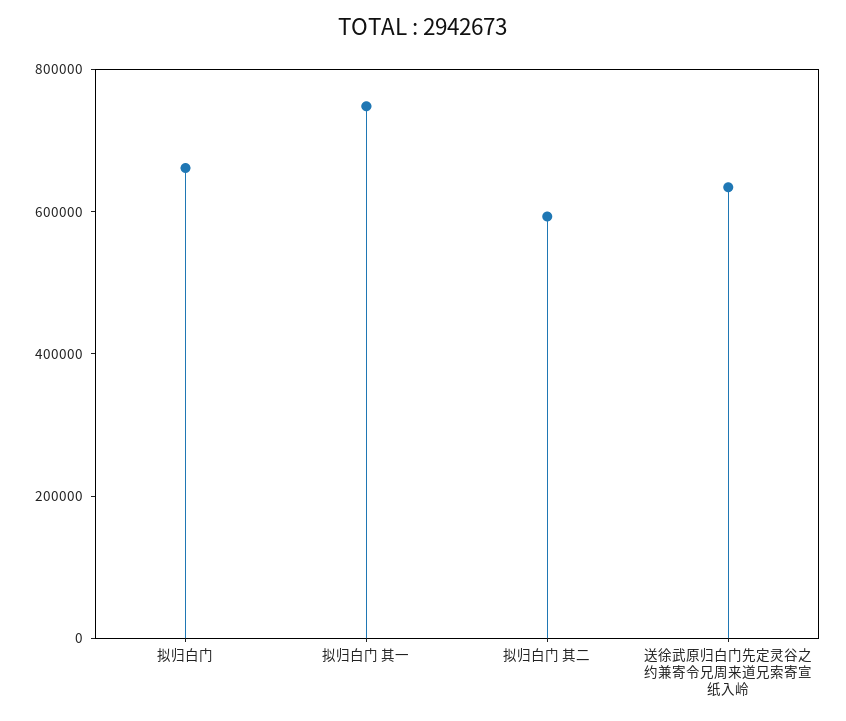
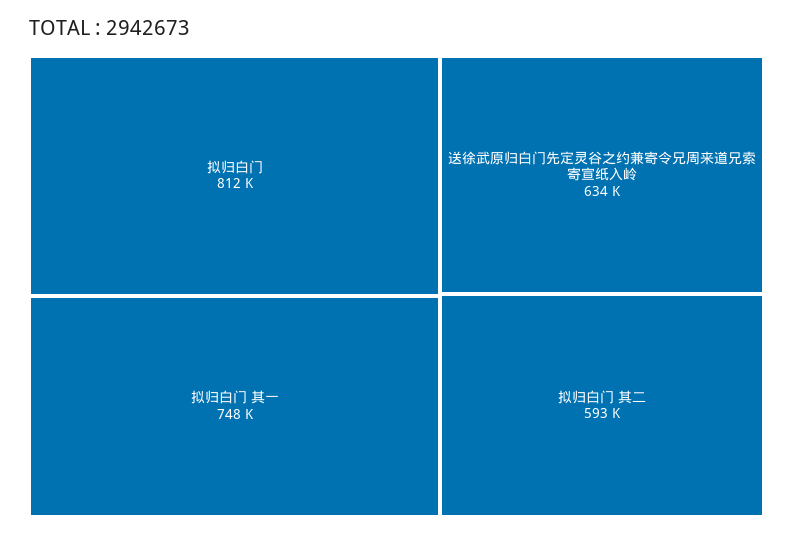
  {
-   "拟归白门": 650000,
+   "拟归白门": 812000,
    "拟归白门 其一": 748000,
    "拟归白门 其二": 593000,
    "送徐武原归白门先定灵谷之约兼寄令兄周来道兄索寄宣纸入岭": 634000
  }

